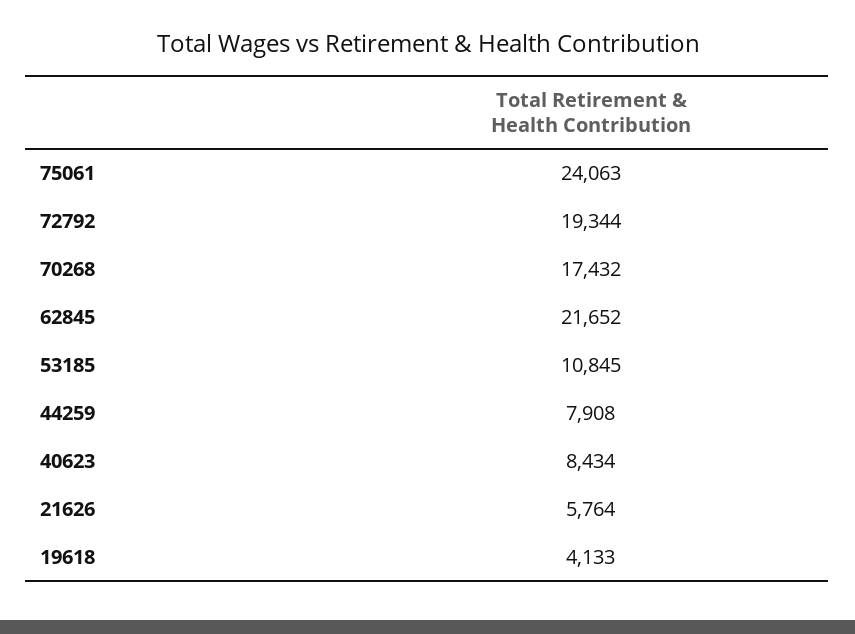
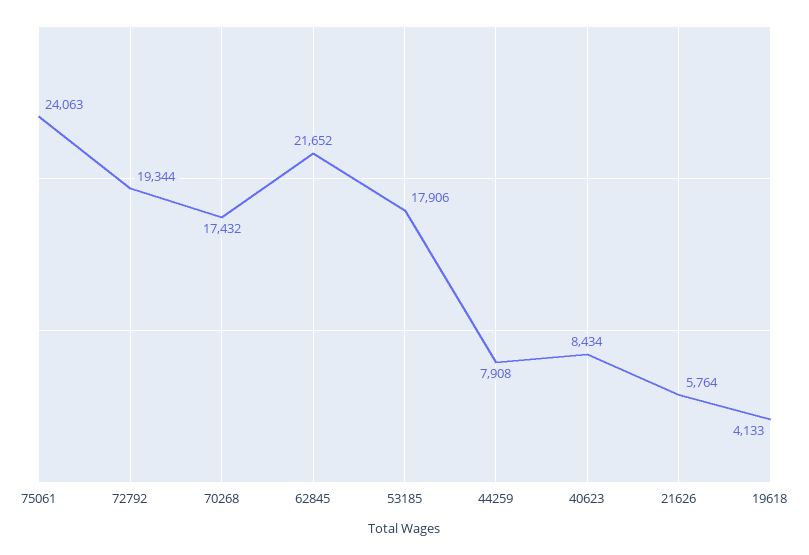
  {
    "75061": 24063,
    "72792": 19344,
    "70268": 17432,
    "62845": 21652,
-   "53185": 10845,
+   "53185": 17906,
    "44259": 7908,
    "40623": 8434,
    "21626": 5764,
    "19618": 4133
  }

